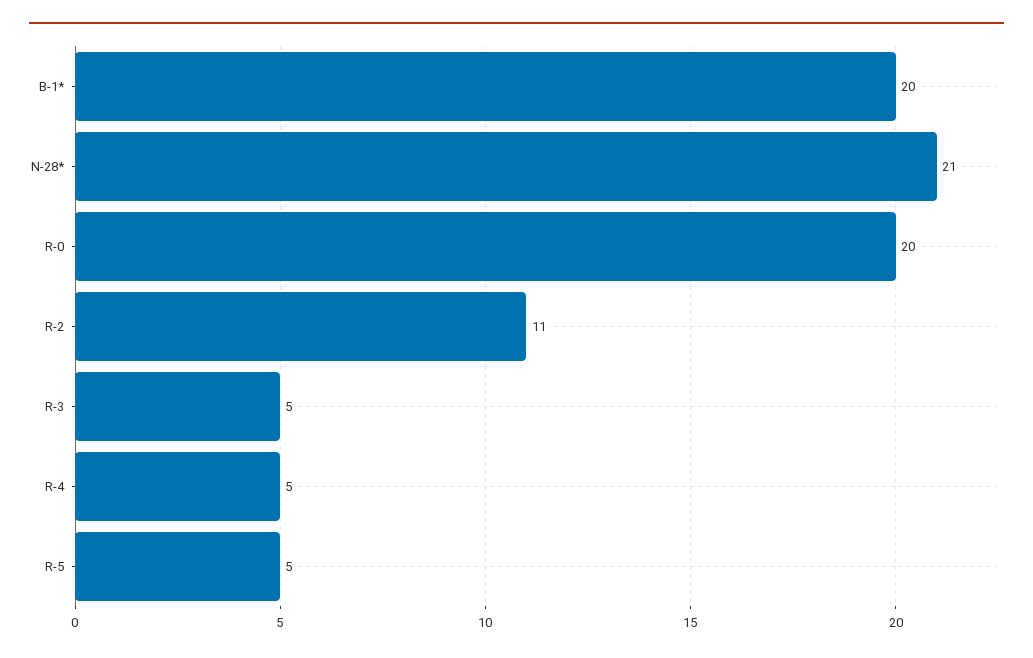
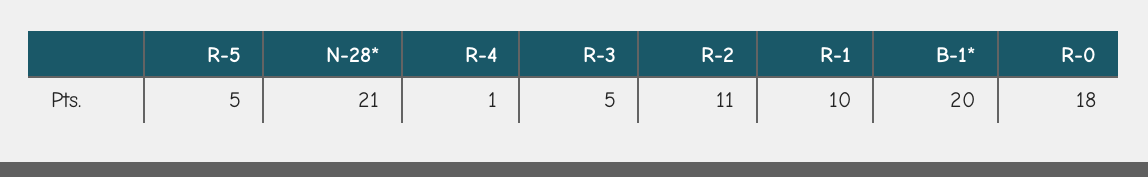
  {
    "B-1*": 20,
    "N-28*": 21,
-   "R-0": 20,
+   "R-0": 18,
    "R-2": 11,
    "R-3": 5,
-   "R-4": 5,
+   "R-4": 1,
-   "R-5": 5
+   "R-5": 5,
+   "R-1": 10
  }

